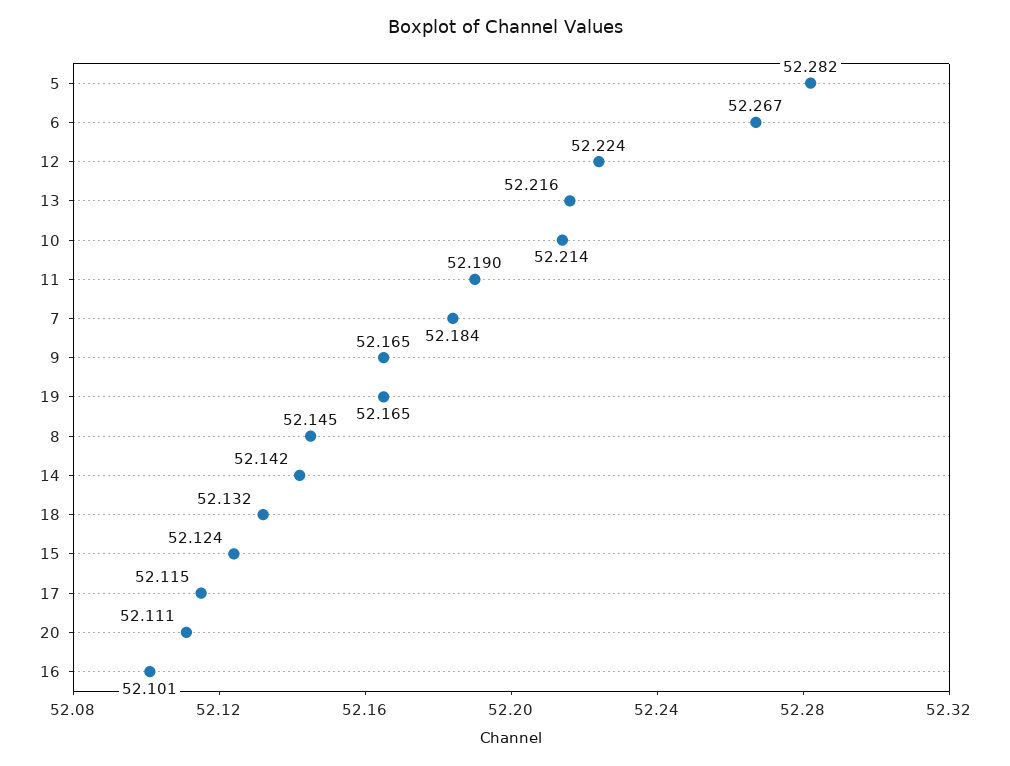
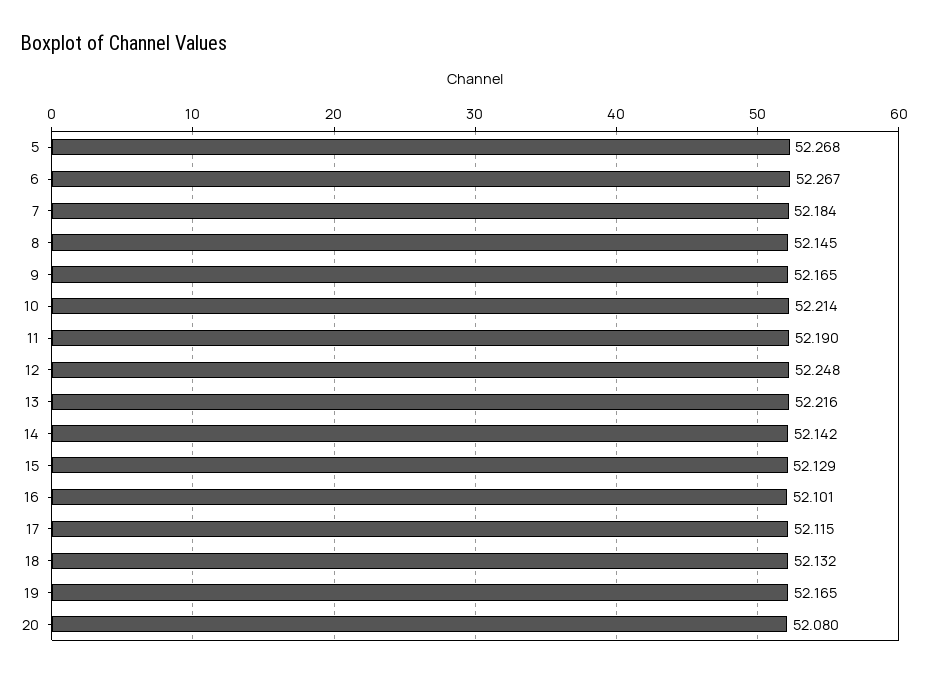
  {
-   "5": 52.282,
+   "5": 52.268,
    "6": 52.267,
-   "12": 52.224,
+   "12": 52.248,
    "13": 52.216,
    "10": 52.214,
    "11": 52.19,
    "7": 52.184,
    "9": 52.165,
    "19": 52.165,
    "8": 52.145,
    "14": 52.142,
    "18": 52.132,
-   "15": 52.124,
+   "15": 52.129,
    "17": 52.115,
-   "20": 52.111,
+   "20": 52.08,
    "16": 52.101
  }

